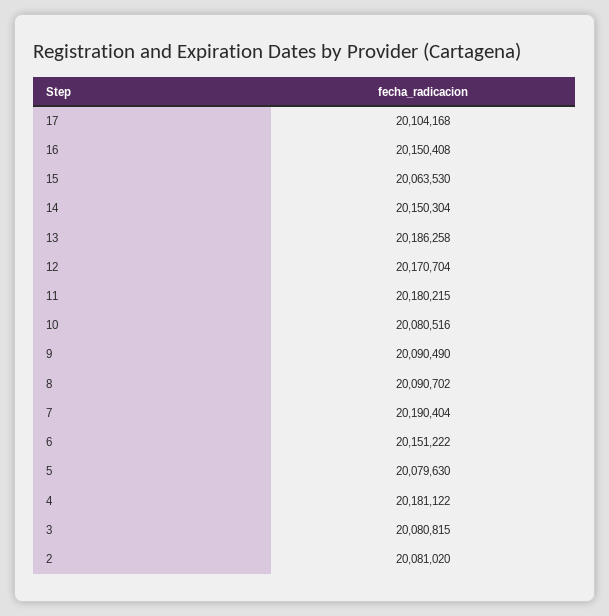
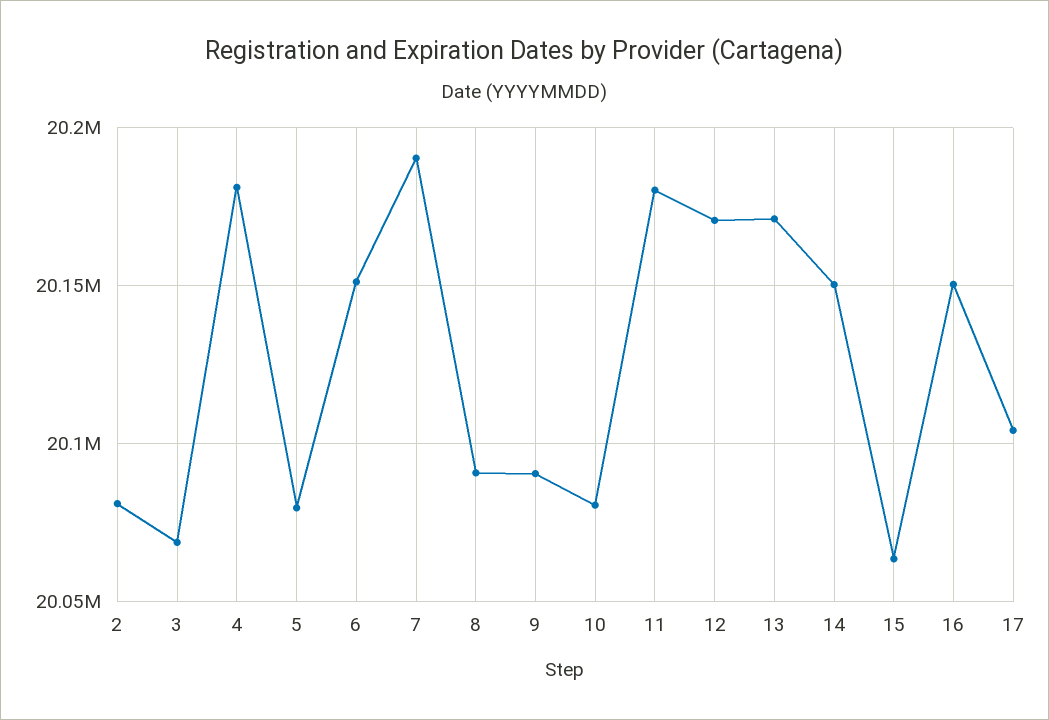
  {
    "17": 20104168,
    "16": 20150408,
    "15": 20063530,
    "14": 20150304,
-   "13": 20186258,
+   "13": 20170000,
    "12": 20170704,
    "11": 20180215,
    "10": 20080516,
    "9": 20090490,
    "8": 20090702,
    "7": 20190404,
    "6": 20151222,
    "5": 20079630,
    "4": 20181122,
-   "3": 20080815,
+   "3": 20070000,
    "2": 20081020
  }

